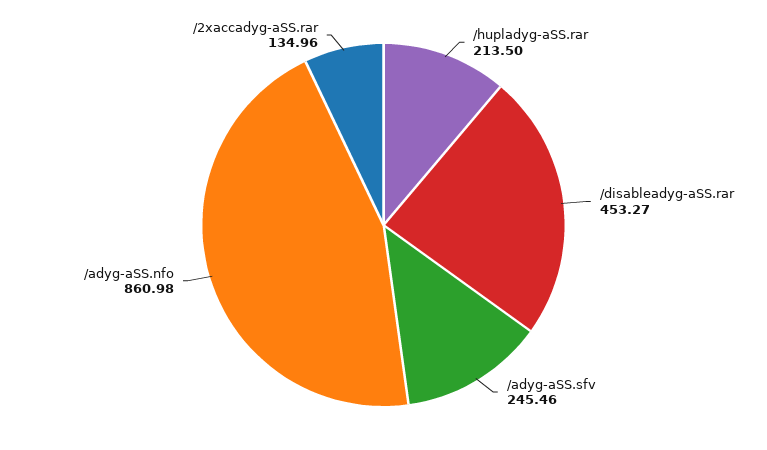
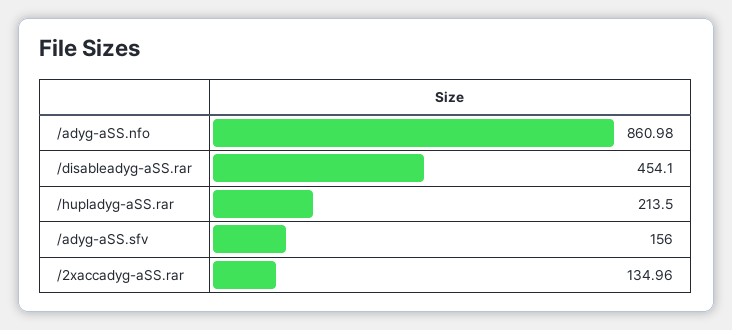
  {
    "/hupladyg-aSS.rar": 213.5,
-   "/disableadyg-aSS.rar": 453.27,
+   "/disableadyg-aSS.rar": 454.1,
-   "/adyg-aSS.sfv": 245.46,
+   "/adyg-aSS.sfv": 156,
    "/adyg-aSS.nfo": 860.98,
    "/2xaccadyg-aSS.rar": 134.96
  }

